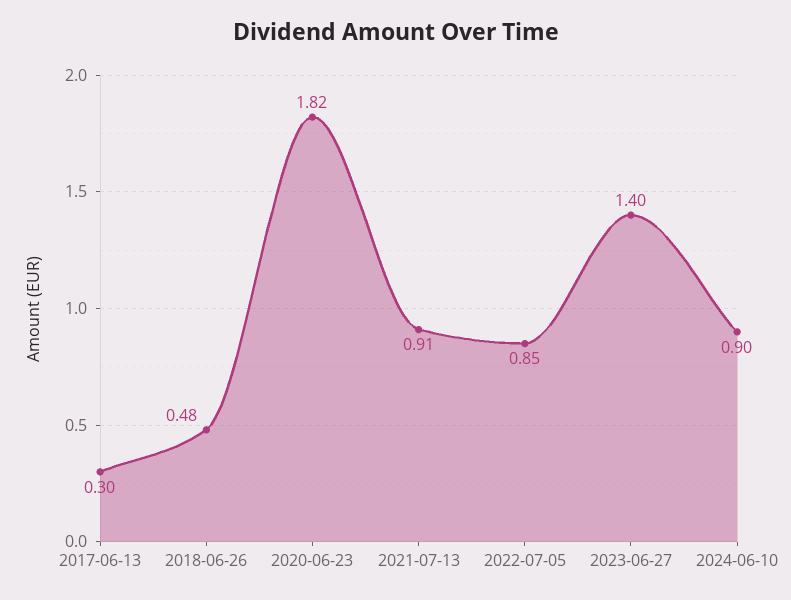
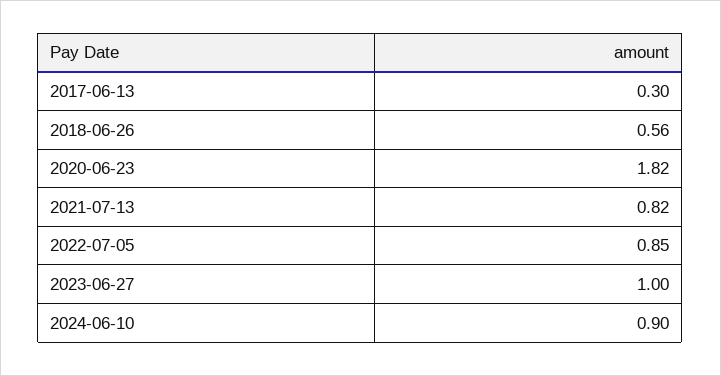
  {
    "2017-06-13": 0.3,
-   "2018-06-26": 0.48,
+   "2018-06-26": 0.56,
    "2020-06-23": 1.82,
-   "2021-07-13": 0.91,
+   "2021-07-13": 0.82,
    "2022-07-05": 0.85,
-   "2023-06-27": 1.4,
+   "2023-06-27": 1,
    "2024-06-10": 0.9
  }

